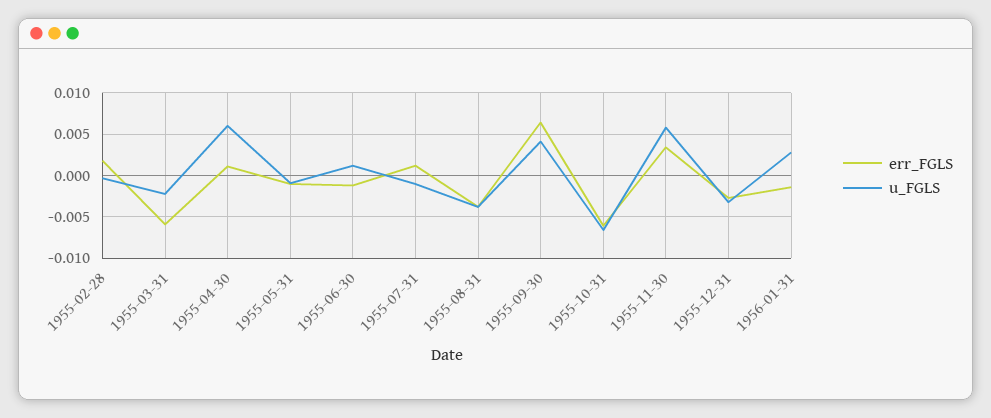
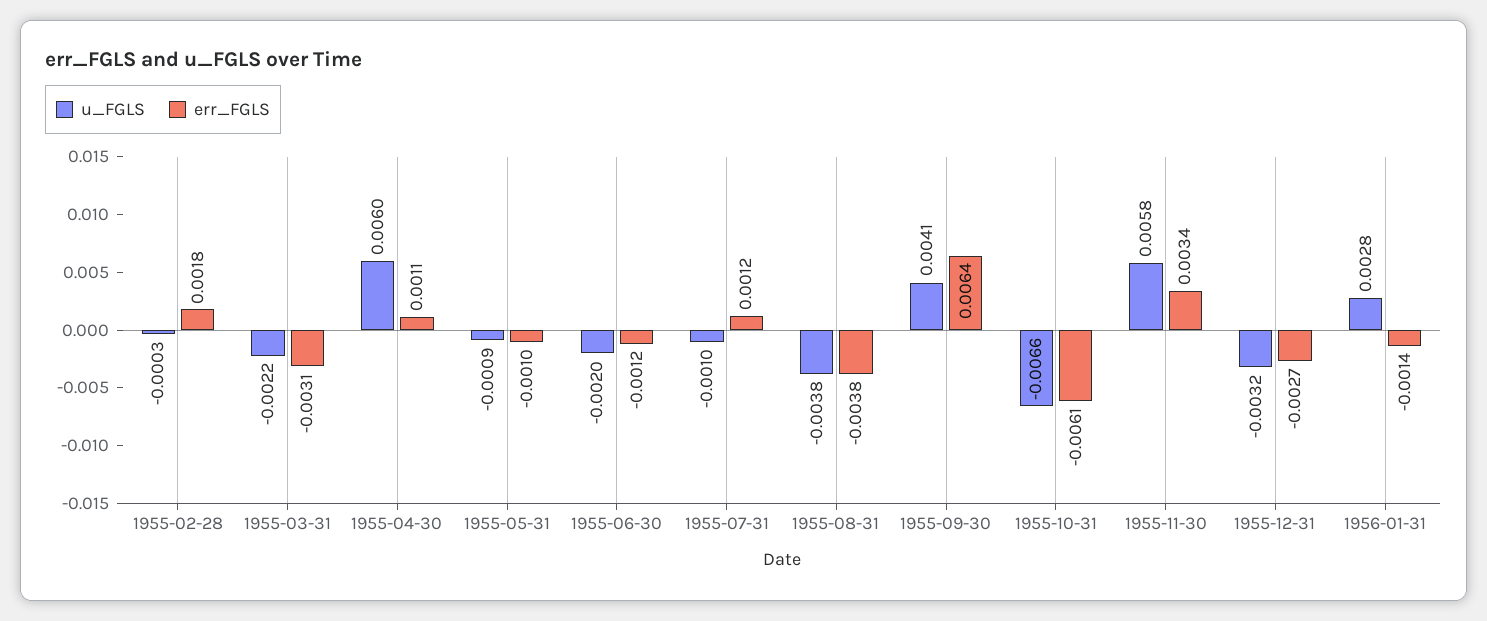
  {
    "err_FGLS": {
      "1955-02-28": 0.0018,
-     "1955-03-31": -0.006,
+     "1955-03-31": -0.0031,
      "1955-04-30": 0.0011,
      "1955-05-31": -0.001,
      "1955-06-30": -0.0012,
      "1955-07-31": 0.0012,
      "1955-08-31": -0.0038,
      "1955-09-30": 0.0064,
      "1955-10-31": -0.0061,
      "1955-11-30": 0.0034,
      "1955-12-31": -0.0027,
      "1956-01-31": -0.0014
    },
    "u_FGLS": {
      "1955-02-28": -0.0003,
      "1955-03-31": -0.0022,
      "1955-04-30": 0.006,
      "1955-05-31": -0.0009,
-     "1955-06-30": 0.001,
+     "1955-06-30": -0.002,
      "1955-07-31": -0.001,
      "1955-08-31": -0.0038,
      "1955-09-30": 0.0041,
      "1955-10-31": -0.0066,
      "1955-11-30": 0.0058,
      "1955-12-31": -0.0032,
      "1956-01-31": 0.0028
    }
  }

